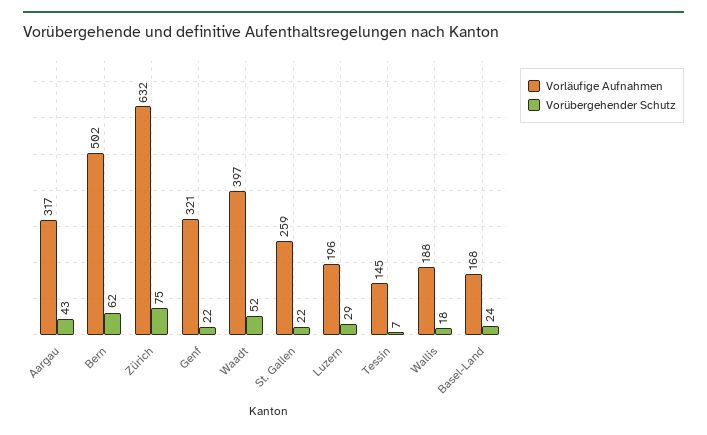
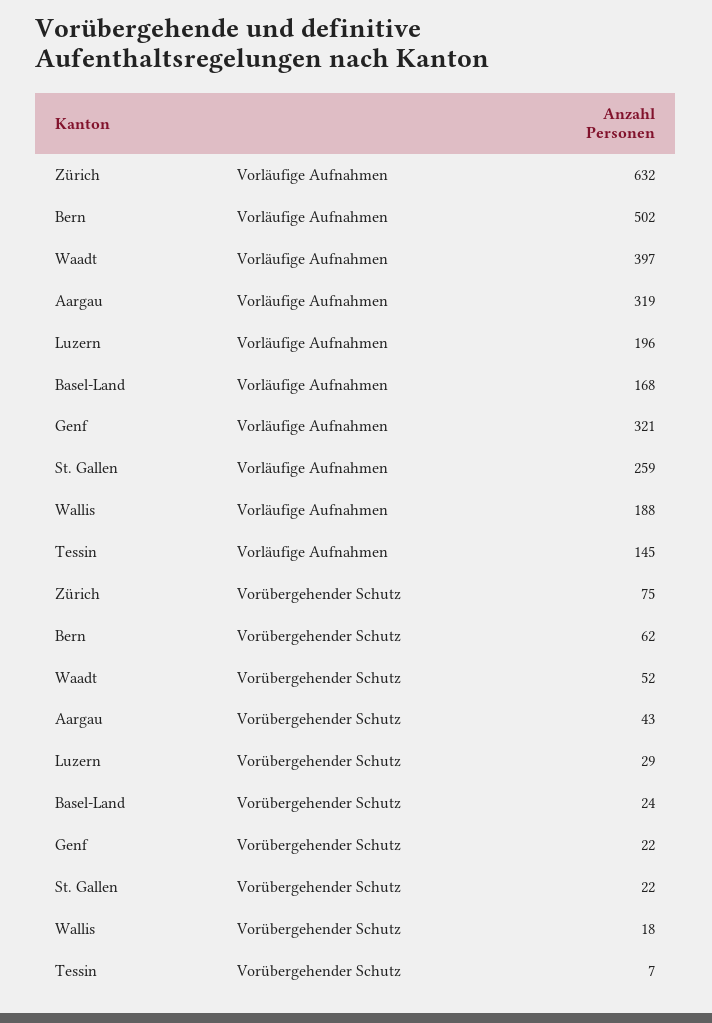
  {
    "Vorläufige Aufnahmen": {
-     "Aargau": 317,
+     "Aargau": 319,
      "Bern": 502,
      "Zürich": 632,
      "Genf": 321,
      "Waadt": 397,
      "St. Gallen": 259,
      "Luzern": 196,
      "Tessin": 145,
      "Wallis": 188,
      "Basel-Land": 168
    },
    "Vorübergehender Schutz": {
      "Aargau": 43,
      "Bern": 62,
      "Zürich": 75,
      "Genf": 22,
      "Waadt": 52,
      "St. Gallen": 22,
      "Luzern": 29,
      "Tessin": 7,
      "Wallis": 18,
      "Basel-Land": 24
    }
  }

